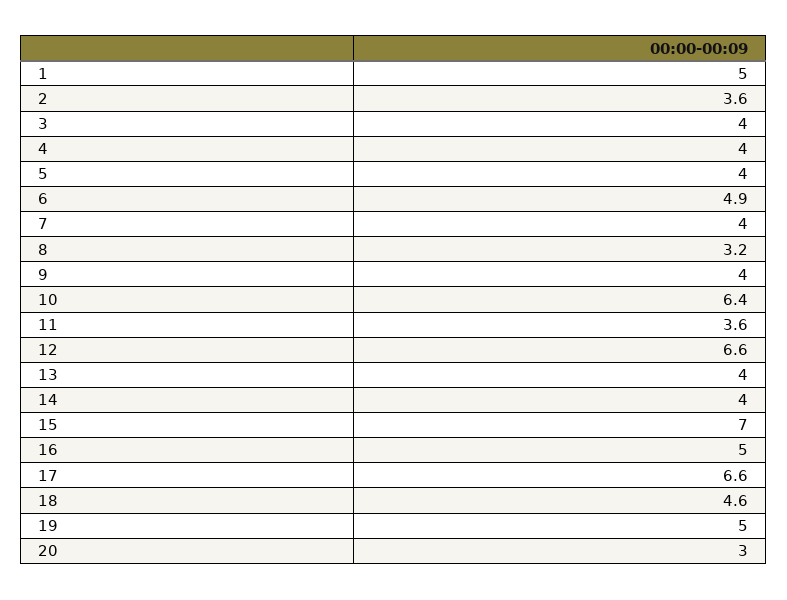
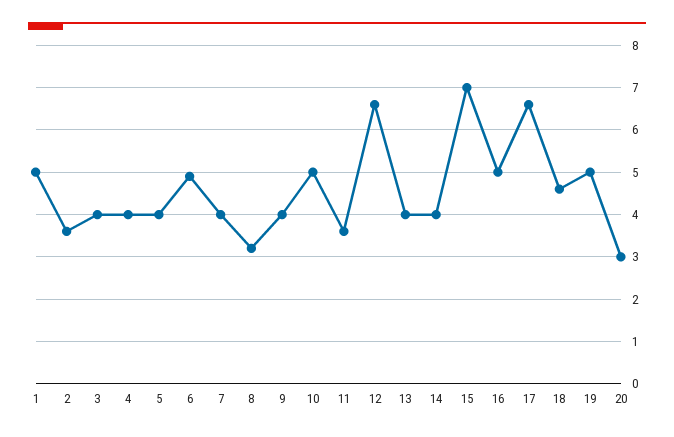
  {
    "1": 5,
    "2": 3.6,
    "3": 4,
    "4": 4,
    "5": 4,
    "6": 4.9,
    "7": 4,
    "8": 3.2,
    "9": 4,
-   "10": 6.4,
+   "10": 5,
    "11": 3.6,
    "12": 6.6,
    "13": 4,
    "14": 4,
    "15": 7,
    "16": 5,
    "17": 6.6,
    "18": 4.6,
    "19": 5,
    "20": 3
  }

